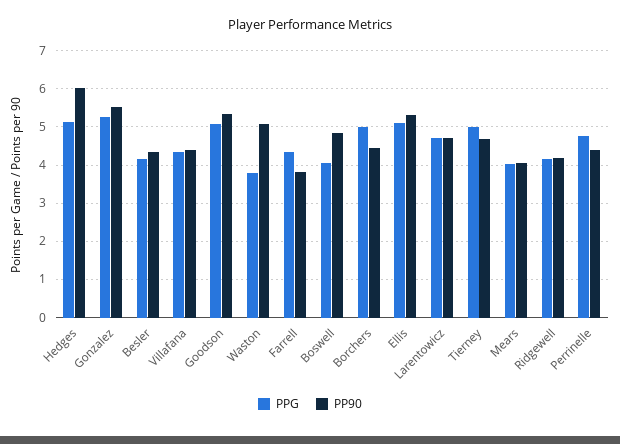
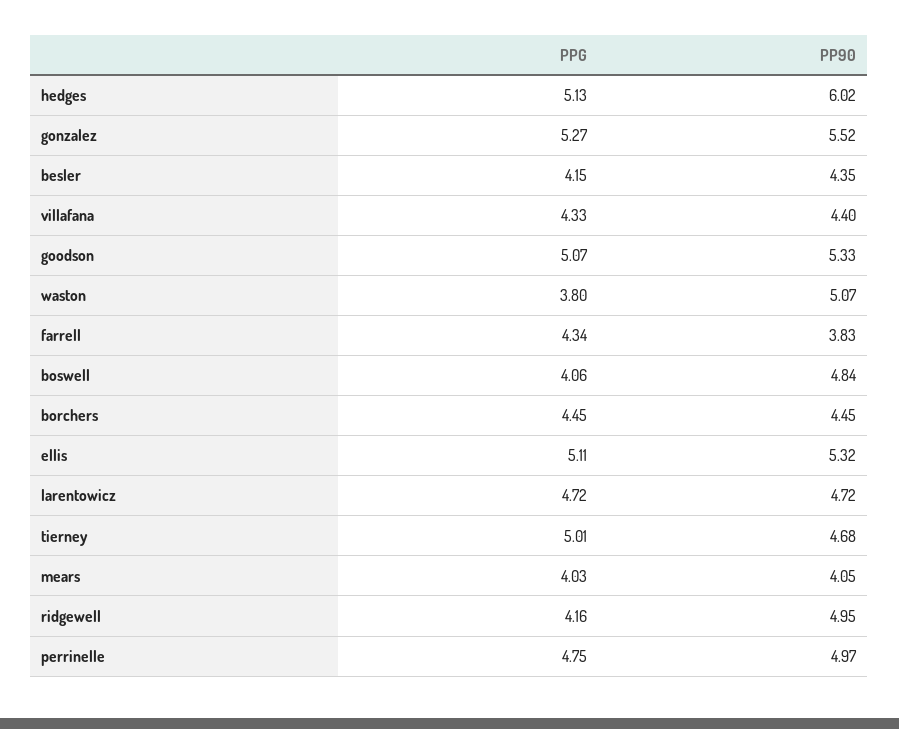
  {
    "PPG": {
      "Hedges": 5.13,
      "Gonzalez": 5.27,
      "Besler": 4.15,
      "Villafana": 4.33,
      "Goodson": 5.07,
      "Waston": 3.8,
      "Farrell": 4.34,
      "Boswell": 4.06,
-     "Borchers": 5,
+     "Borchers": 4.45,
      "Ellis": 5.11,
      "Larentowicz": 4.72,
      "Tierney": 5.01,
      "Mears": 4.03,
      "Ridgewell": 4.16,
      "Perrinelle": 4.75
    },
    "PP90": {
      "Hedges": 6.02,
      "Gonzalez": 5.52,
      "Besler": 4.35,
      "Villafana": 4.4,
      "Goodson": 5.33,
      "Waston": 5.07,
      "Farrell": 3.83,
      "Boswell": 4.84,
      "Borchers": 4.45,
      "Ellis": 5.32,
      "Larentowicz": 4.72,
      "Tierney": 4.68,
      "Mears": 4.05,
-     "Ridgewell": 4.2,
+     "Ridgewell": 4.95,
-     "Perrinelle": 4.4
+     "Perrinelle": 4.97
    }
  }

